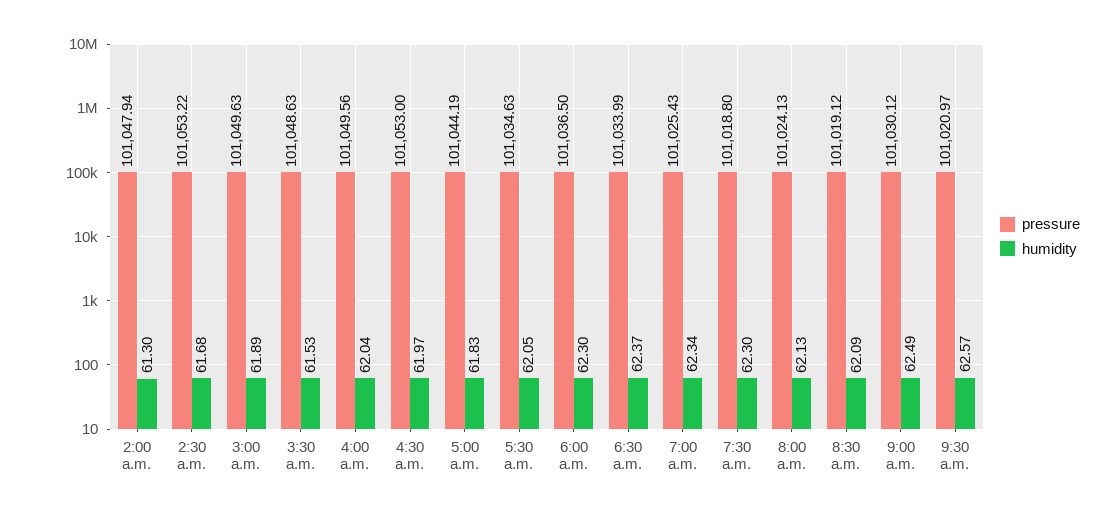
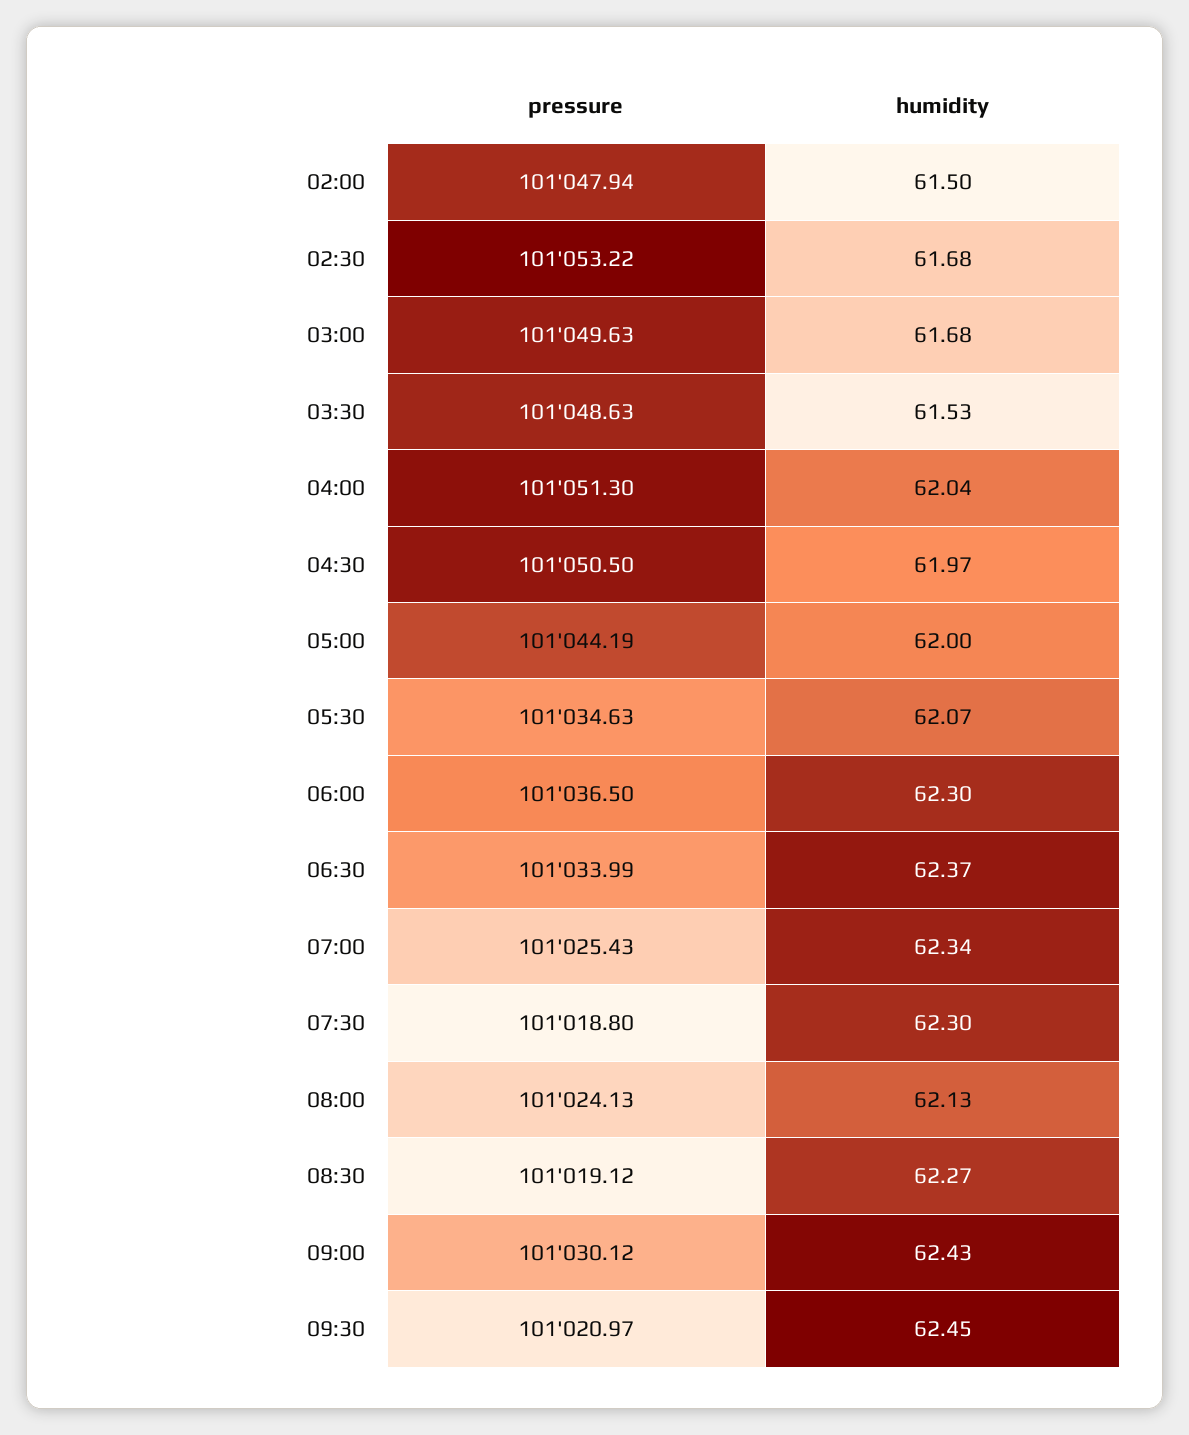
  {
    "pressure": {
      "2:00 a.m.": 101047.94,
      "2:30 a.m.": 101053.22,
      "3:00 a.m.": 101049.63,
      "3:30 a.m.": 101048.63,
-     "4:00 a.m.": 101049.56,
+     "4:00 a.m.": 101051.3,
-     "4:30 a.m.": 101053,
+     "4:30 a.m.": 101050.5,
      "5:00 a.m.": 101044.19,
      "5:30 a.m.": 101034.63,
      "6:00 a.m.": 101036.5,
      "6:30 a.m.": 101033.99,
      "7:00 a.m.": 101025.43,
      "7:30 a.m.": 101018.8,
      "8:00 a.m.": 101024.13,
      "8:30 a.m.": 101019.12,
      "9:00 a.m.": 101030.12,
      "9:30 a.m.": 101020.97
    },
    "humidity": {
-     "2:00 a.m.": 61.3,
+     "2:00 a.m.": 61.5,
      "2:30 a.m.": 61.68,
-     "3:00 a.m.": 61.89,
+     "3:00 a.m.": 61.68,
      "3:30 a.m.": 61.53,
      "4:00 a.m.": 62.04,
      "4:30 a.m.": 61.97,
-     "5:00 a.m.": 61.83,
+     "5:00 a.m.": 62,
-     "5:30 a.m.": 62.05,
+     "5:30 a.m.": 62.07,
      "6:00 a.m.": 62.3,
      "6:30 a.m.": 62.37,
      "7:00 a.m.": 62.34,
      "7:30 a.m.": 62.3,
      "8:00 a.m.": 62.13,
-     "8:30 a.m.": 62.09,
+     "8:30 a.m.": 62.27,
-     "9:00 a.m.": 62.49,
+     "9:00 a.m.": 62.43,
-     "9:30 a.m.": 62.57
+     "9:30 a.m.": 62.45
    }
  }

